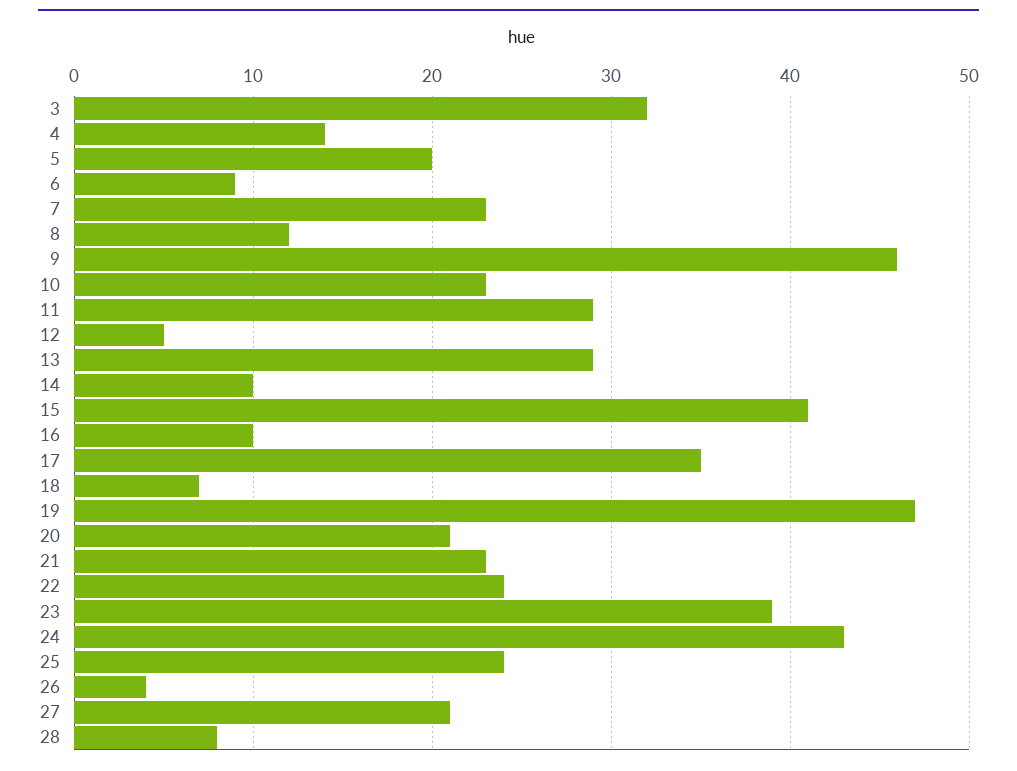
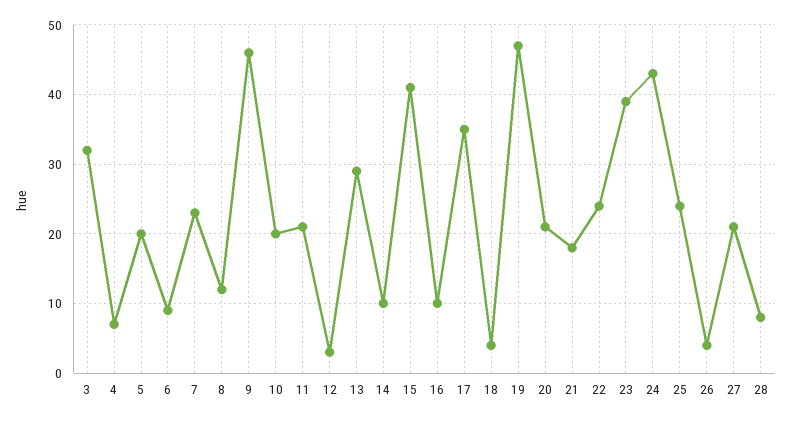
  {
    "3": 32,
-   "4": 14,
+   "4": 7,
    "5": 20,
    "6": 9,
    "7": 23,
    "8": 12,
    "9": 46,
-   "10": 23,
+   "10": 20,
-   "11": 29,
+   "11": 21,
-   "12": 5,
+   "12": 3,
    "13": 29,
    "14": 10,
    "15": 41,
    "16": 10,
    "17": 35,
-   "18": 7,
+   "18": 4,
    "19": 47,
    "20": 21,
-   "21": 23,
+   "21": 18,
    "22": 24,
    "23": 39,
    "24": 43,
    "25": 24,
    "26": 4,
    "27": 21,
    "28": 8
  }

